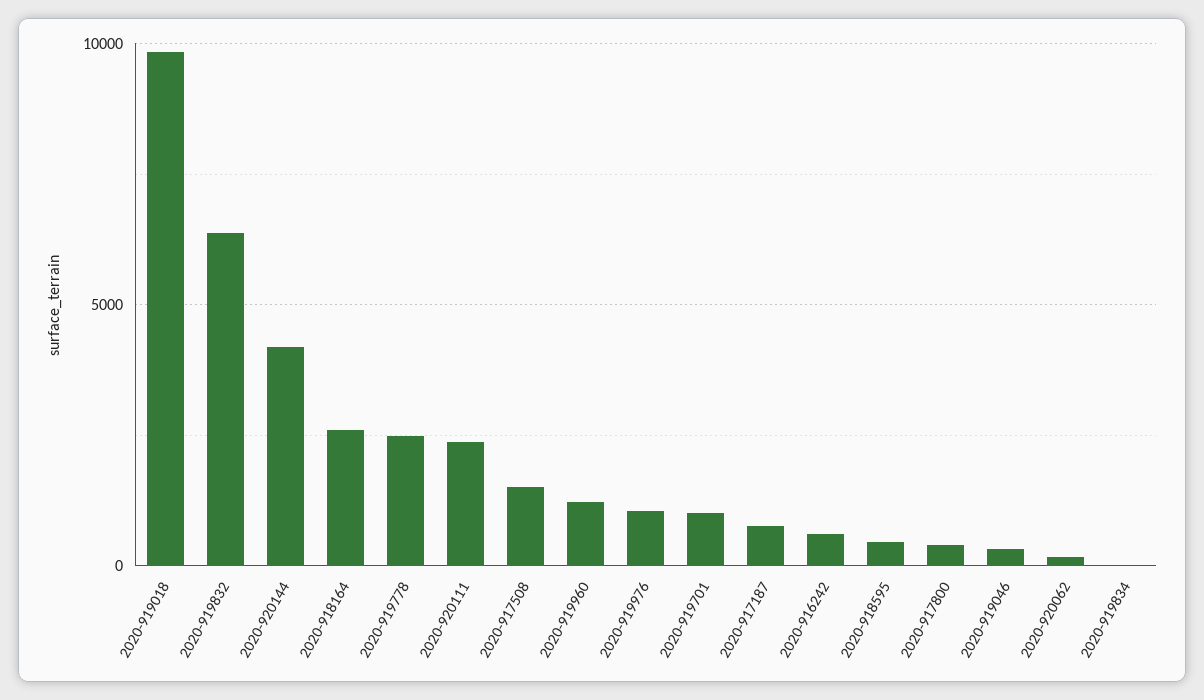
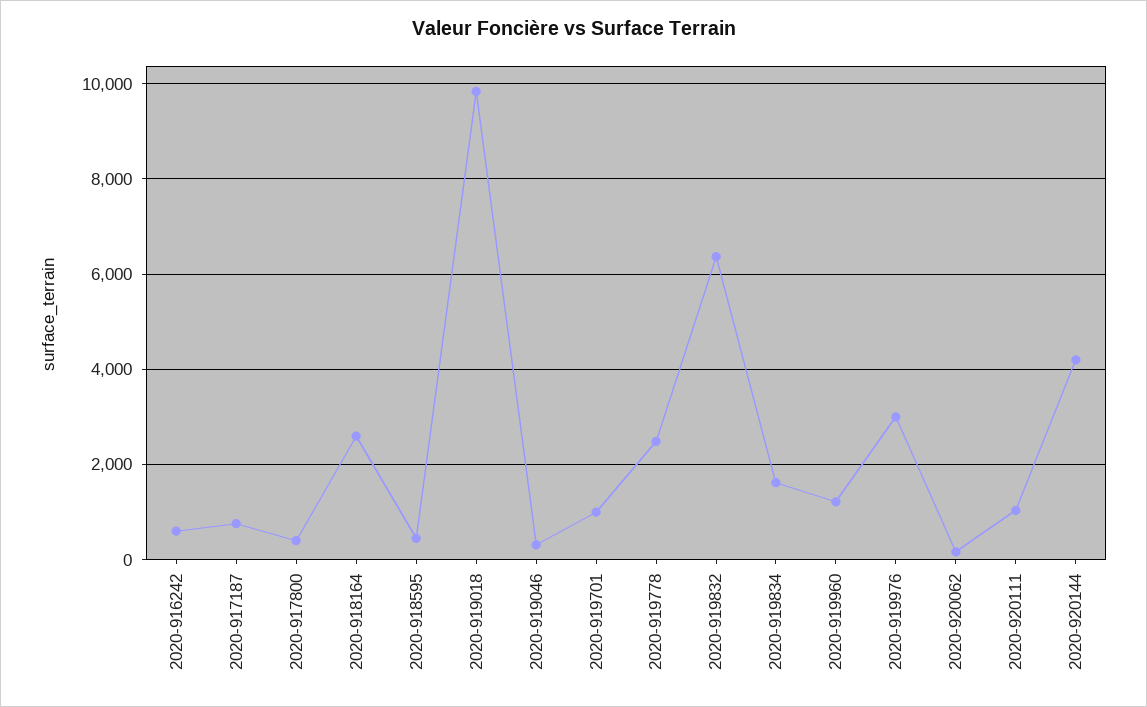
  {
    "2020-919018": 9800,
    "2020-919832": 6400,
    "2020-920144": 4200,
    "2020-918164": 2600,
    "2020-919778": 2400,
-   "2020-920111": 2500,
+   "2020-920111": 1000,
-   "2020-917508": 1500,
    "2020-919960": 1200,
-   "2020-919976": 1000,
+   "2020-919976": 3000,
    "2020-919701": 1000,
    "2020-917187": 800,
    "2020-916242": 600,
    "2020-918595": 400,
    "2020-917800": 400,
    "2020-919046": 400,
    "2020-920062": 200,
-   "2020-919834": 0
+   "2020-919834": 1600
  }

